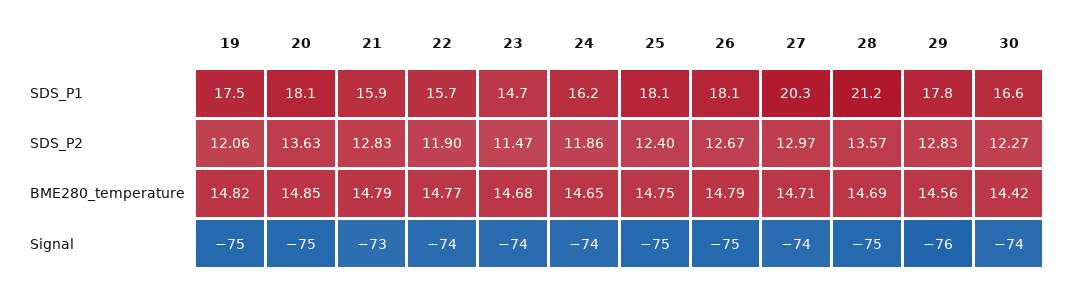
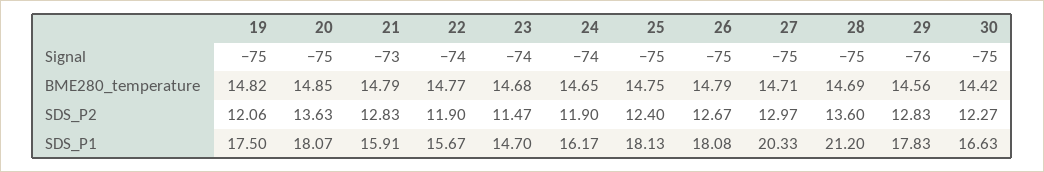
  {
    "19": {
      "SDS_P1": 17.5,
      "SDS_P2": 12.06,
      "BME280_temperature": 14.82,
      "Signal": -75
    },
    "20": {
      "SDS_P1": 18.07,
      "SDS_P2": 13.63,
      "BME280_temperature": 14.85,
      "Signal": -75
    },
    "21": {
      "SDS_P1": 15.91,
      "SDS_P2": 12.83,
      "BME280_temperature": 14.79,
      "Signal": -73
    },
    "22": {
      "SDS_P1": 15.67,
      "SDS_P2": 11.9,
      "BME280_temperature": 14.77,
      "Signal": -74
    },
    "23": {
      "SDS_P1": 14.7,
      "SDS_P2": 11.47,
      "BME280_temperature": 14.68,
      "Signal": -74
    },
    "24": {
      "SDS_P1": 16.17,
-     "SDS_P2": 11.86,
+     "SDS_P2": 11.9,
      "BME280_temperature": 14.65,
      "Signal": -74
    },
    "25": {
      "SDS_P1": 18.13,
      "SDS_P2": 12.4,
      "BME280_temperature": 14.75,
      "Signal": -75
    },
    "26": {
      "SDS_P1": 18.08,
      "SDS_P2": 12.67,
      "BME280_temperature": 14.79,
      "Signal": -75
    },
    "27": {
      "SDS_P1": 20.33,
      "SDS_P2": 12.97,
      "BME280_temperature": 14.71,
-     "Signal": -74
+     "Signal": -75
    },
    "28": {
      "SDS_P1": 21.2,
-     "SDS_P2": 13.57,
+     "SDS_P2": 13.6,
      "BME280_temperature": 14.69,
      "Signal": -75
    },
    "29": {
      "SDS_P1": 17.83,
      "SDS_P2": 12.83,
      "BME280_temperature": 14.56,
      "Signal": -76
    },
    "30": {
      "SDS_P1": 16.63,
      "SDS_P2": 12.27,
      "BME280_temperature": 14.42,
-     "Signal": -74
+     "Signal": -75
    }
  }

